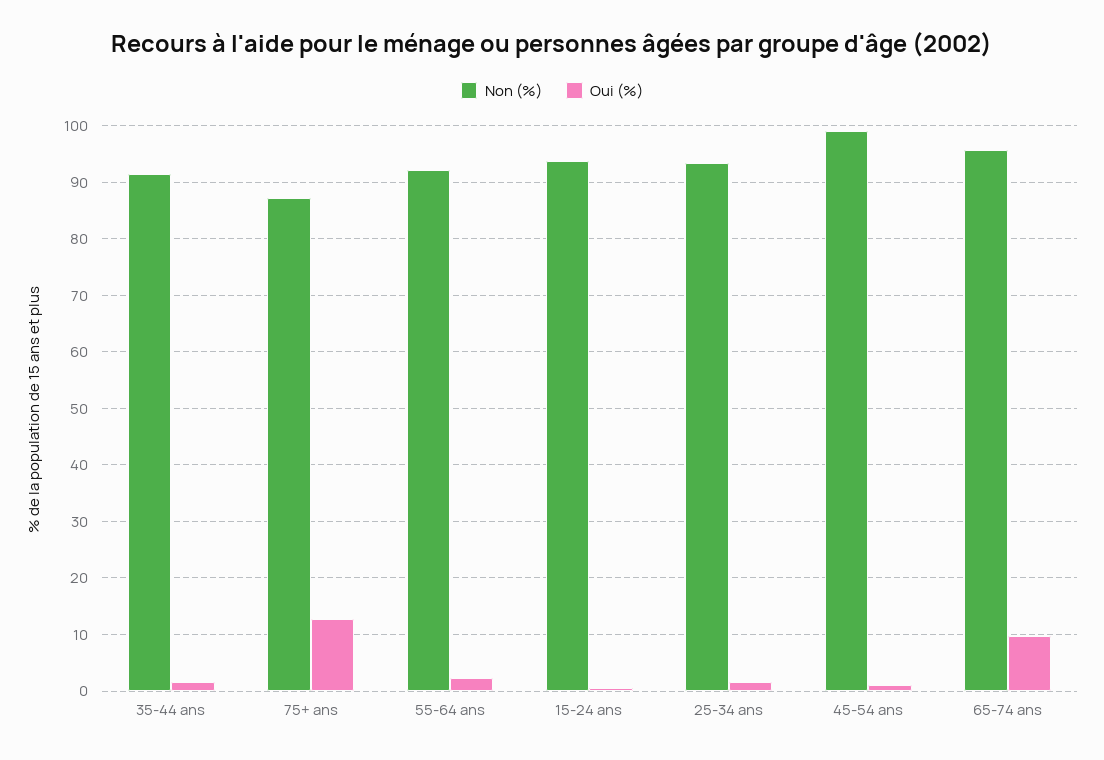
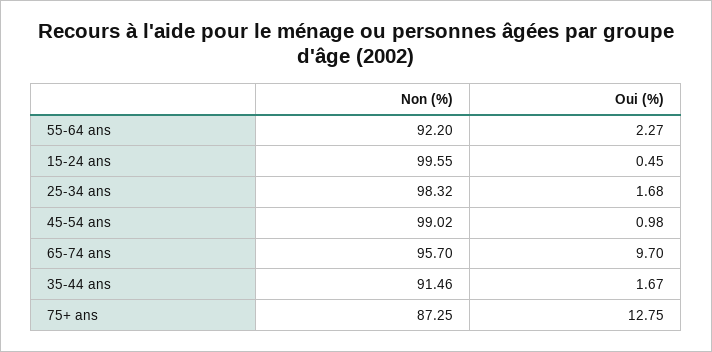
  {
    "Non (%)": {
      "35-44 ans": 91.46,
      "75+ ans": 87.25,
      "55-64 ans": 92.2,
-     "15-24 ans": 94,
+     "15-24 ans": 99.55,
-     "25-34 ans": 94,
+     "25-34 ans": 98.32,
      "45-54 ans": 99.02,
      "65-74 ans": 95.7
    },
    "Oui (%)": {
      "35-44 ans": 1.67,
      "75+ ans": 12.75,
      "55-64 ans": 2.27,
      "15-24 ans": 0.45,
      "25-34 ans": 1.68,
      "45-54 ans": 0.98,
      "65-74 ans": 9.7
    }
  }

